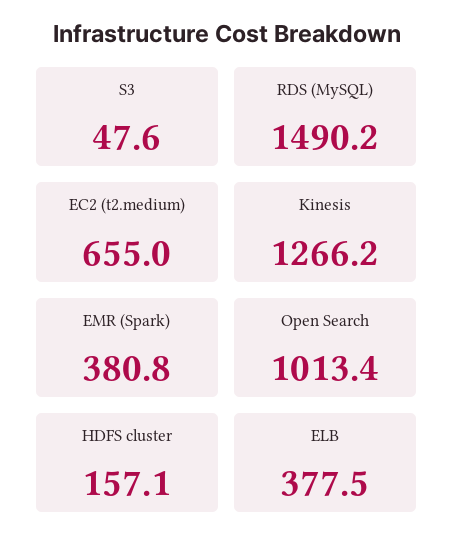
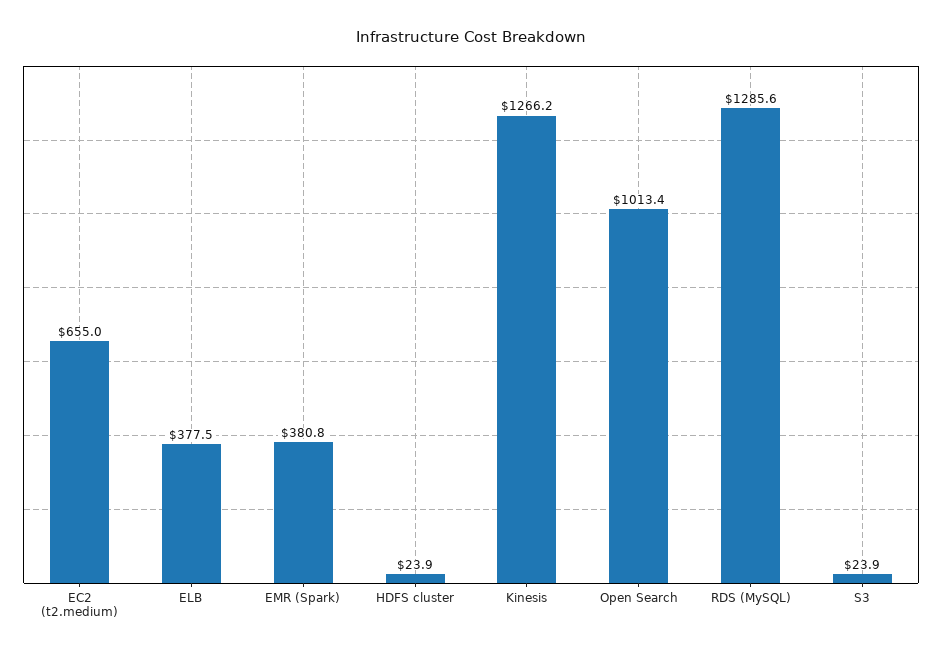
  {
-   "S3": 47.6,
+   "S3": 23.9,
-   "RDS (MySQL)": 1490.2,
+   "RDS (MySQL)": 1285.6,
    "EC2 (t2.medium)": 655,
    "Kinesis": 1266.2,
    "EMR (Spark)": 380.8,
    "Open Search": 1013.4,
-   "HDFS cluster": 157.1,
+   "HDFS cluster": 23.9,
    "ELB": 377.5
  }

